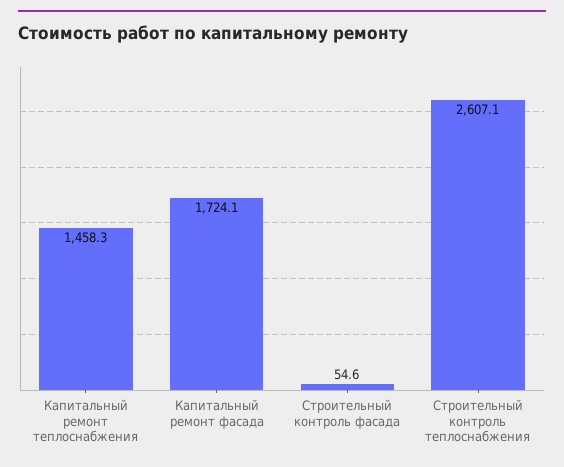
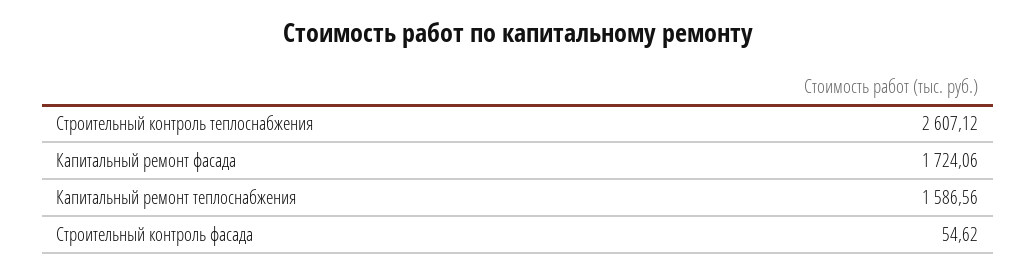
  {
-   "Капитальный ремонт теплоснабжения": 1458.3,
+   "Капитальный ремонт теплоснабжения": 1586.56,
    "Капитальный ремонт фасада": 1724.06,
    "Строительный контроль фасада": 54.62,
    "Строительный контроль теплоснабжения": 2607.12
  }

